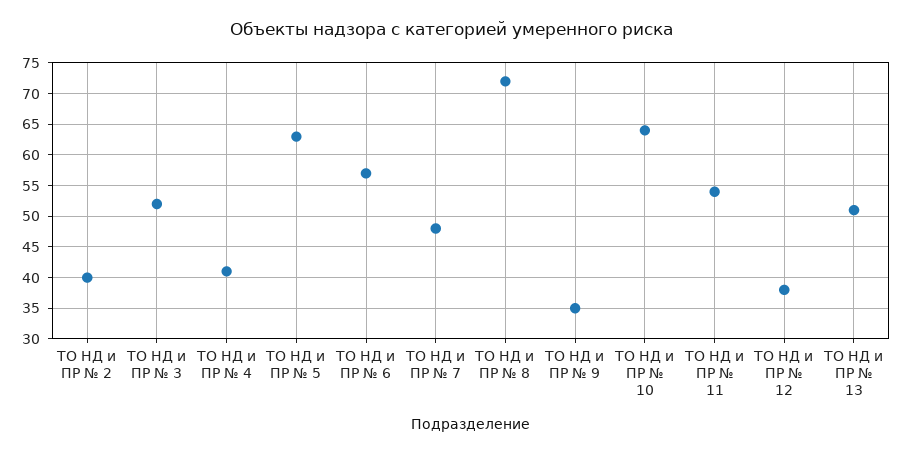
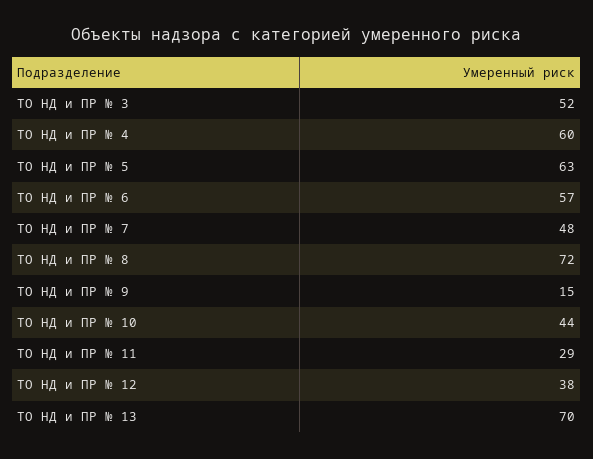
  {
-   "ТО НД и ПР № 2": 40,
    "ТО НД и ПР № 3": 52,
-   "ТО НД и ПР № 4": 41,
+   "ТО НД и ПР № 4": 60,
    "ТО НД и ПР № 5": 63,
    "ТО НД и ПР № 6": 57,
    "ТО НД и ПР № 7": 48,
    "ТО НД и ПР № 8": 72,
-   "ТО НД и ПР № 9": 35,
+   "ТО НД и ПР № 9": 15,
-   "ТО НД и ПР № 10": 64,
+   "ТО НД и ПР № 10": 44,
-   "ТО НД и ПР № 11": 54,
+   "ТО НД и ПР № 11": 29,
    "ТО НД и ПР № 12": 38,
-   "ТО НД и ПР № 13": 51
+   "ТО НД и ПР № 13": 70
  }

